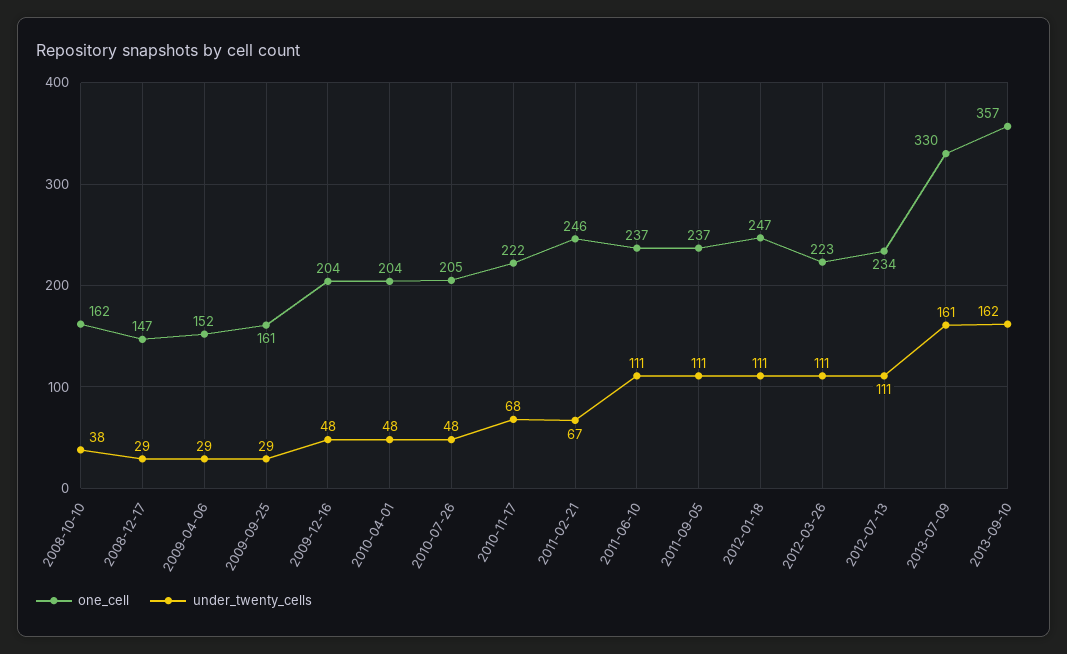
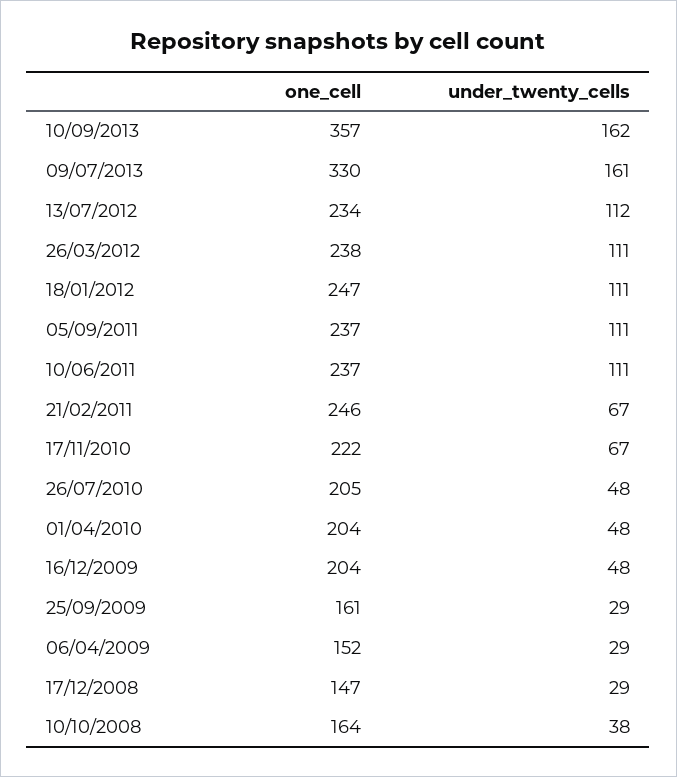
  {
    "one_cell": {
-     "2008-10-10": 162,
+     "2008-10-10": 164,
      "2008-12-17": 147,
      "2009-04-06": 152,
      "2009-09-25": 161,
      "2009-12-16": 204,
      "2010-04-01": 204,
      "2010-07-26": 205,
      "2010-11-17": 222,
      "2011-02-21": 246,
      "2011-06-10": 237,
      "2011-09-05": 237,
      "2012-01-18": 247,
-     "2012-03-26": 223,
+     "2012-03-26": 238,
      "2012-07-13": 234,
      "2013-07-09": 330,
      "2013-09-10": 357
    },
    "under_twenty_cells": {
      "2008-10-10": 38,
      "2008-12-17": 29,
      "2009-04-06": 29,
      "2009-09-25": 29,
      "2009-12-16": 48,
      "2010-04-01": 48,
      "2010-07-26": 48,
-     "2010-11-17": 68,
+     "2010-11-17": 67,
      "2011-02-21": 67,
      "2011-06-10": 111,
      "2011-09-05": 111,
      "2012-01-18": 111,
      "2012-03-26": 111,
-     "2012-07-13": 111,
+     "2012-07-13": 112,
      "2013-07-09": 161,
      "2013-09-10": 162
    }
  }

